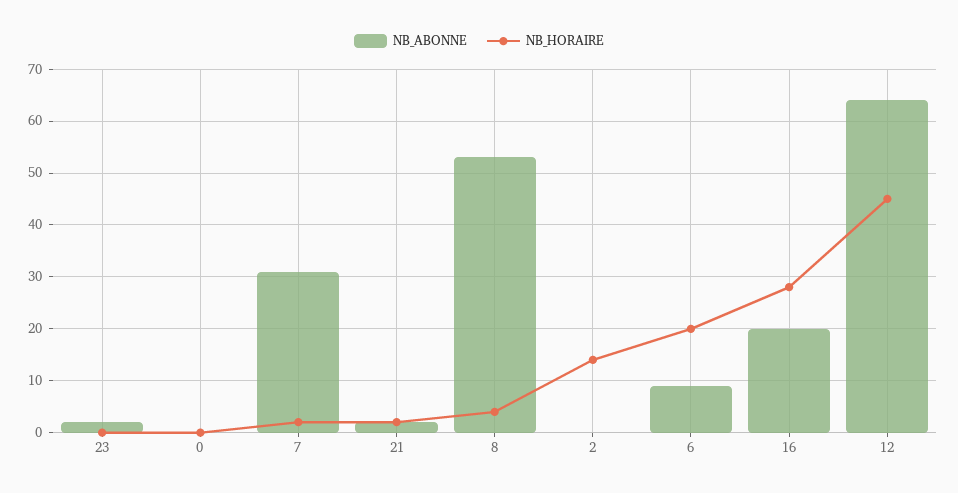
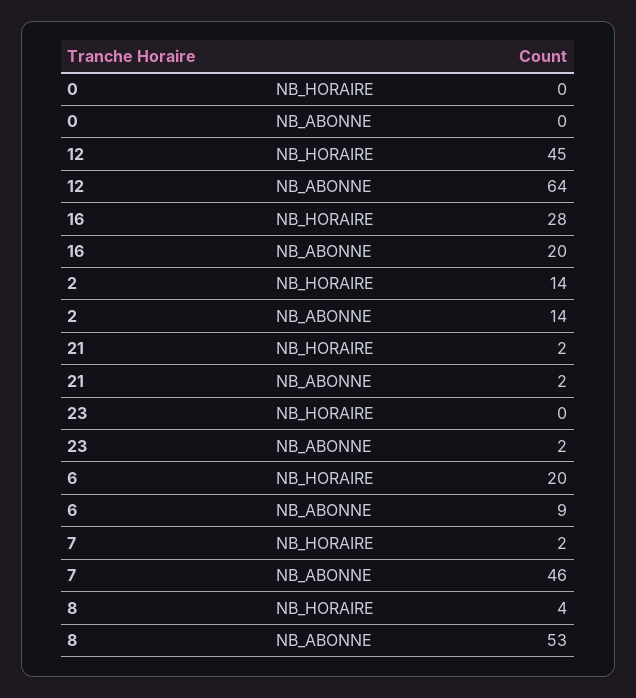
  {
    "NB_ABONNE": {
      "23": 2,
      "0": 0,
-     "7": 30,
+     "7": 46,
      "21": 2,
      "8": 53,
-     "2": 0,
+     "2": 14,
      "6": 9,
      "16": 20,
      "12": 64
    },
    "NB_HORAIRE": {
      "23": 0,
      "0": 0,
      "7": 2,
      "21": 2,
      "8": 4,
      "2": 14,
      "6": 20,
      "16": 28,
      "12": 45
    }
  }

